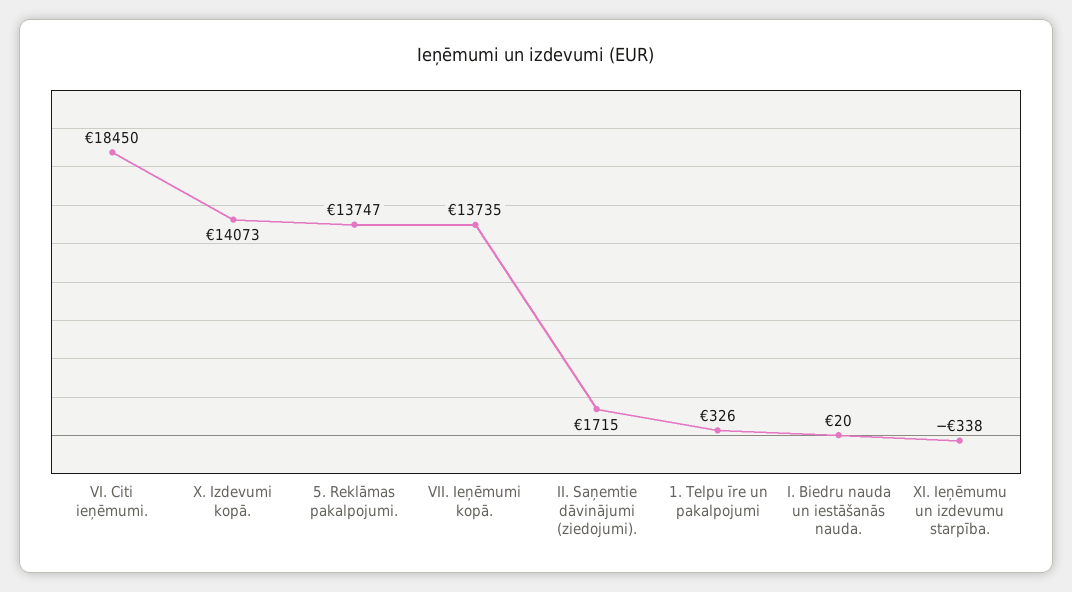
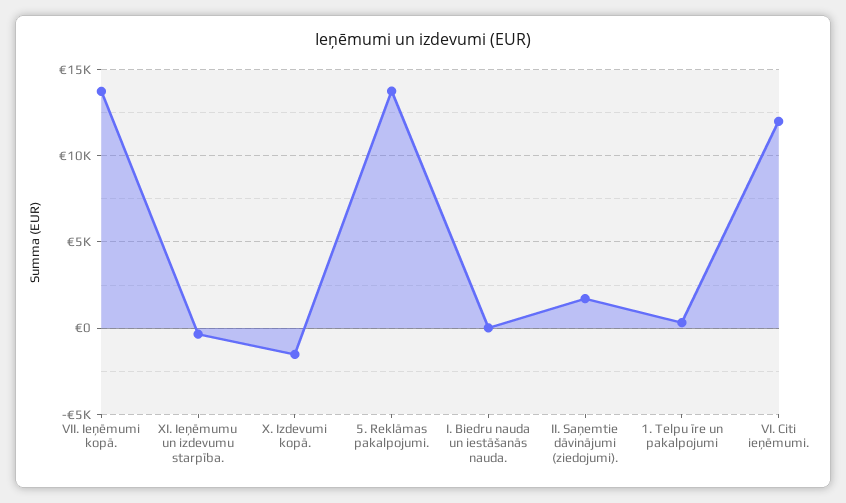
  {
-   "VI. Citi ieņēmumi.": 18450,
+   "VI. Citi ieņēmumi.": 12000,
-   "X. Izdevumi kopā.": 14073,
+   "X. Izdevumi kopā.": -1500,
    "5. Reklāmas pakalpojumi.": 13747,
    "VII. Ieņēmumi kopā.": 13735,
    "II. Saņemtie dāvinājumi (ziedojumi).": 1715,
    "1. Telpu īre un pakalpojumi": 326,
    "I. Biedru nauda un iestāšanās nauda.": 20,
    "XI. Ieņēmumu un izdevumu starpība.": -338
  }

